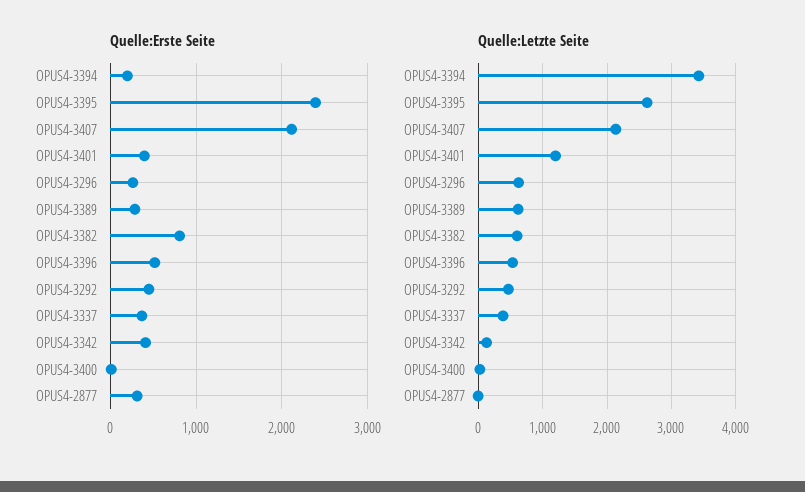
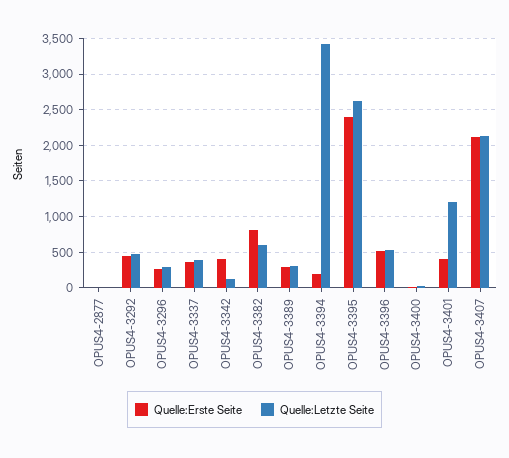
  {
    "Quelle:Erste Seite": {
      "OPUS4-3394": 200,
      "OPUS4-3395": 2400,
      "OPUS4-3407": 2100,
      "OPUS4-3401": 400,
      "OPUS4-3296": 300,
      "OPUS4-3389": 300,
      "OPUS4-3382": 800,
      "OPUS4-3396": 500,
      "OPUS4-3292": 500,
      "OPUS4-3337": 400,
      "OPUS4-3342": 400,
      "OPUS4-3400": 0,
-     "OPUS4-2877": 300
+     "OPUS4-2877": 0
    },
    "Quelle:Letzte Seite": {
      "OPUS4-3394": 3400,
      "OPUS4-3395": 2600,
      "OPUS4-3407": 2100,
      "OPUS4-3401": 1200,
-     "OPUS4-3296": 600,
+     "OPUS4-3296": 300,
-     "OPUS4-3389": 600,
+     "OPUS4-3389": 300,
      "OPUS4-3382": 600,
      "OPUS4-3396": 500,
      "OPUS4-3292": 500,
      "OPUS4-3337": 400,
      "OPUS4-3342": 100,
      "OPUS4-3400": 0,
      "OPUS4-2877": 0
    }
  }

